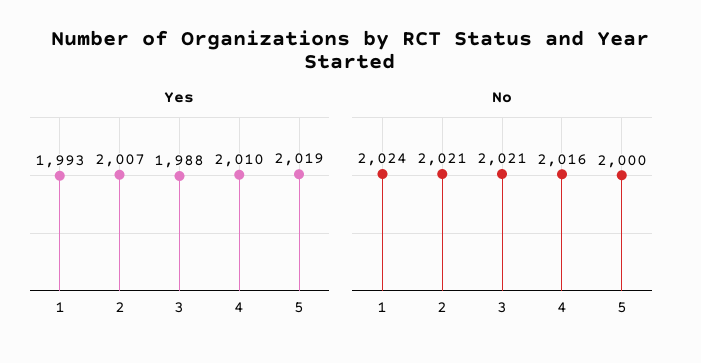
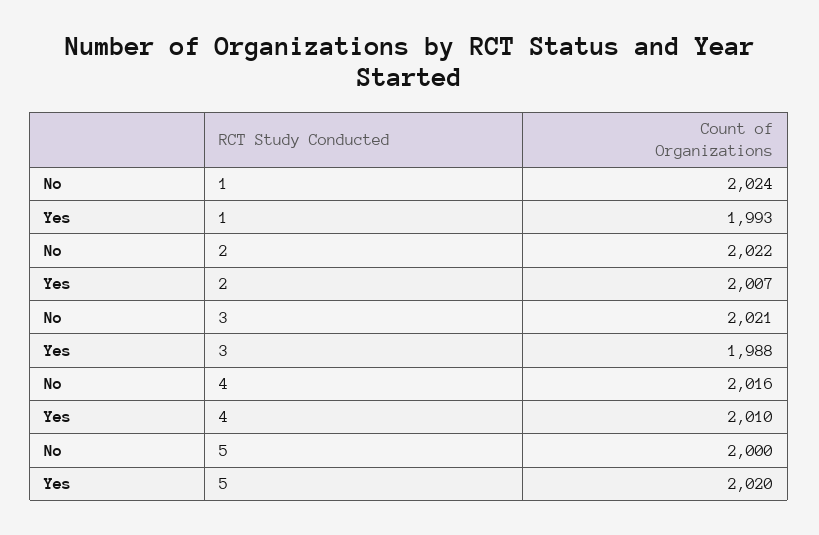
  {
    "Yes": {
      "1": 1993,
      "2": 2007,
      "3": 1988,
      "4": 2010,
-     "5": 2019
+     "5": 2020
    },
    "No": {
      "1": 2024,
-     "2": 2021,
+     "2": 2022,
      "3": 2021,
      "4": 2016,
      "5": 2000
    }
  }

